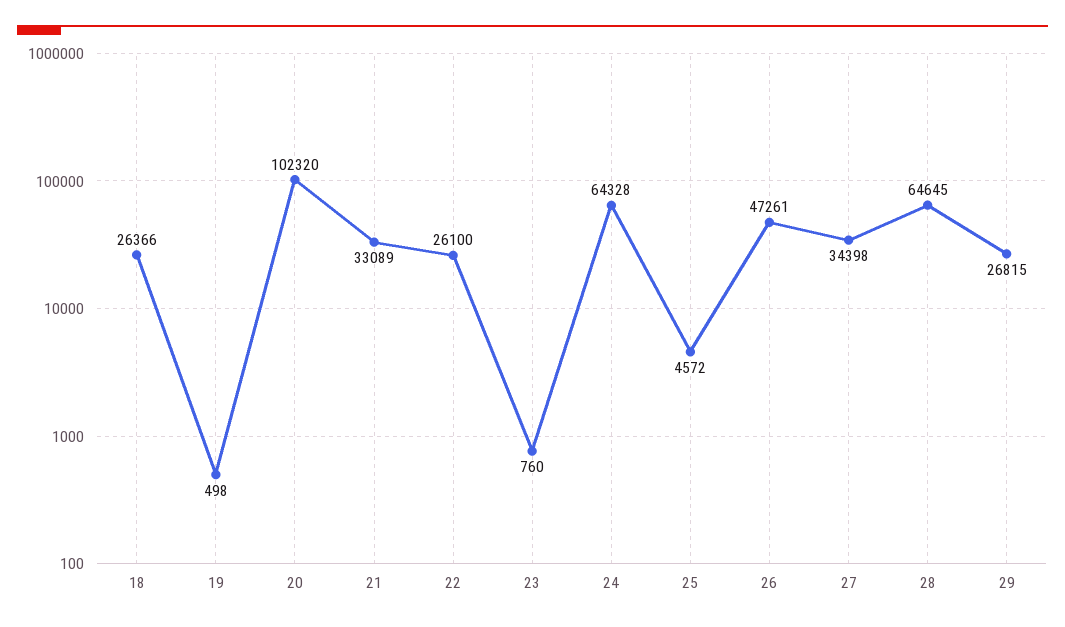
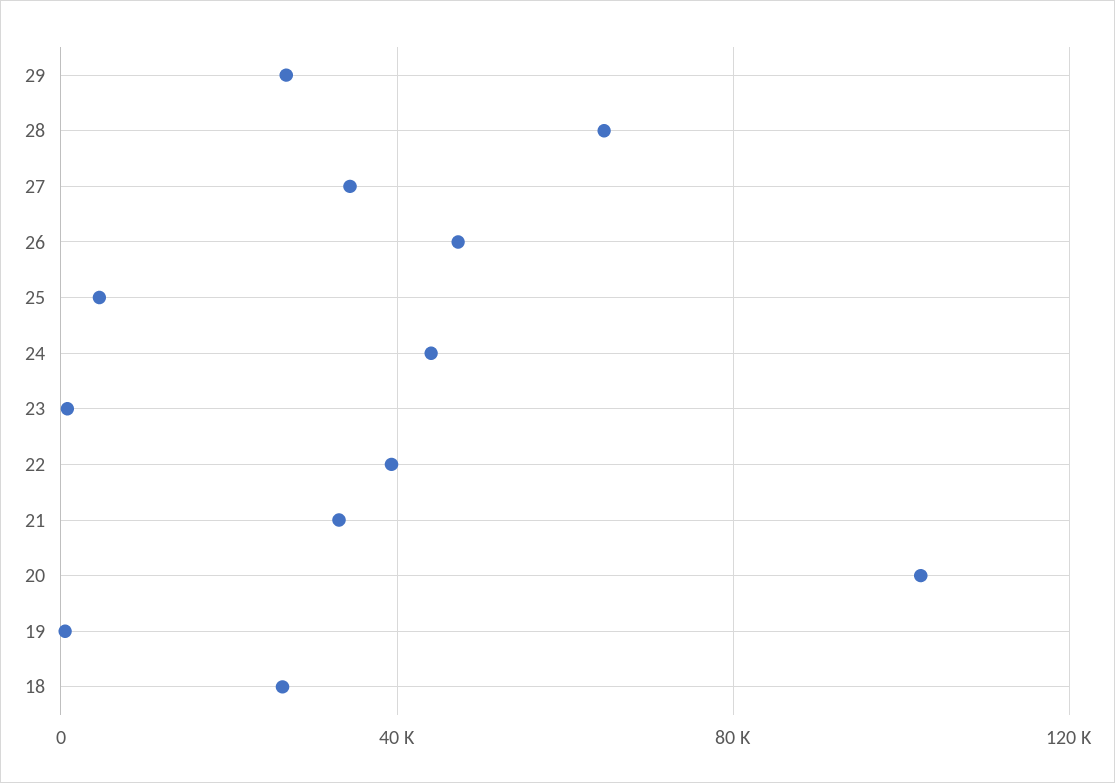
  {
    "18": 26366,
    "19": 498,
    "20": 102320,
    "21": 33089,
-   "22": 26100,
+   "22": 40000,
    "23": 760,
-   "24": 64328,
+   "24": 45000,
    "25": 4572,
    "26": 47261,
    "27": 34398,
    "28": 64645,
    "29": 26815
  }

